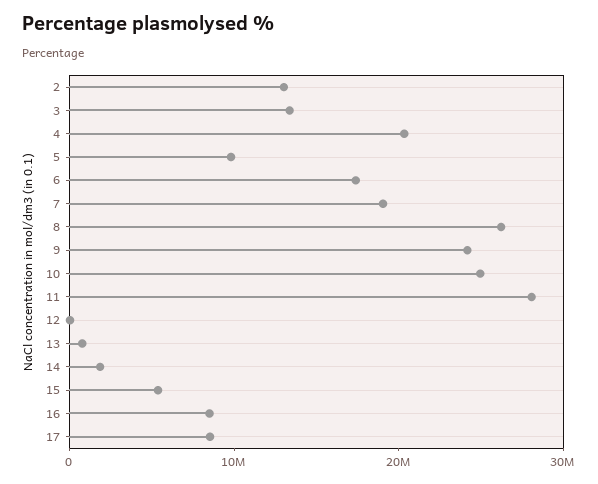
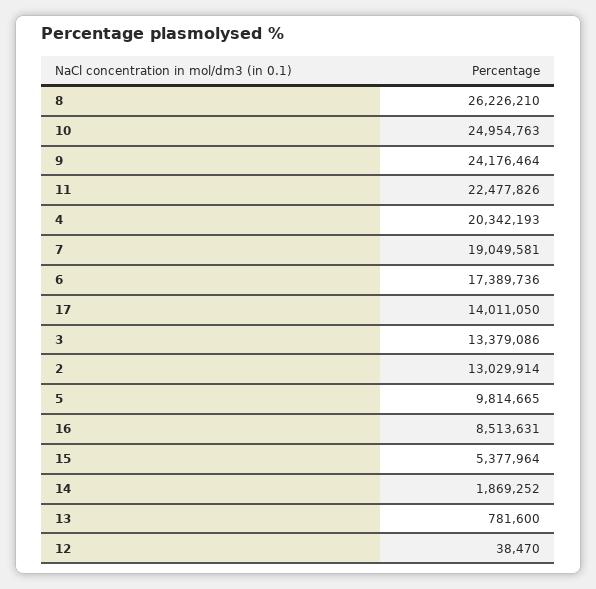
  {
    "2": 13029914,
    "3": 13379086,
    "4": 20342193,
    "5": 9814665,
    "6": 17389736,
    "7": 19049581,
    "8": 26226210,
    "9": 24176464,
    "10": 24954763,
-   "11": 28000000,
+   "11": 22477826,
    "12": 38470,
    "13": 781600,
    "14": 1869252,
    "15": 5377964,
    "16": 8513631,
-   "17": 8000000
+   "17": 14011050
  }

